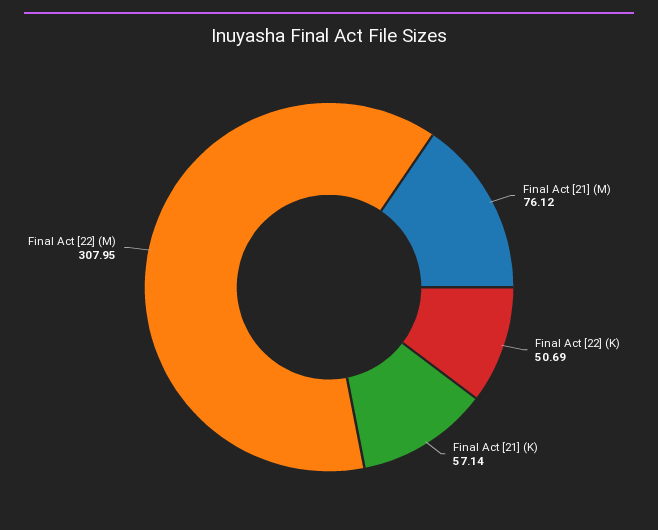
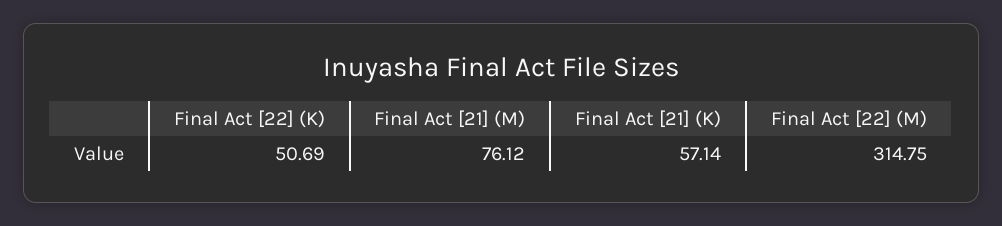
  {
    "Final Act [21] (M)": 76.12,
    "Final Act [22] (K)": 50.69,
    "Final Act [21] (K)": 57.14,
-   "Final Act [22] (M)": 307.95
+   "Final Act [22] (M)": 314.75
  }

